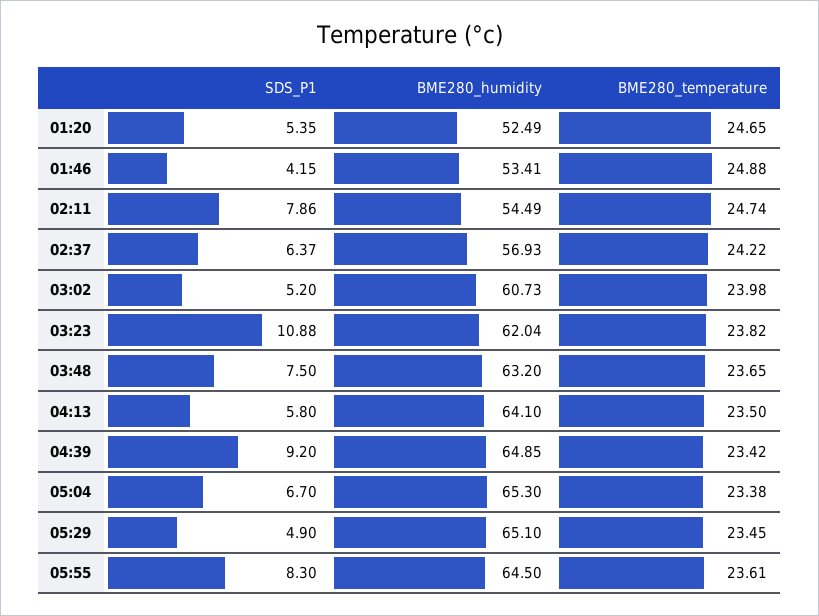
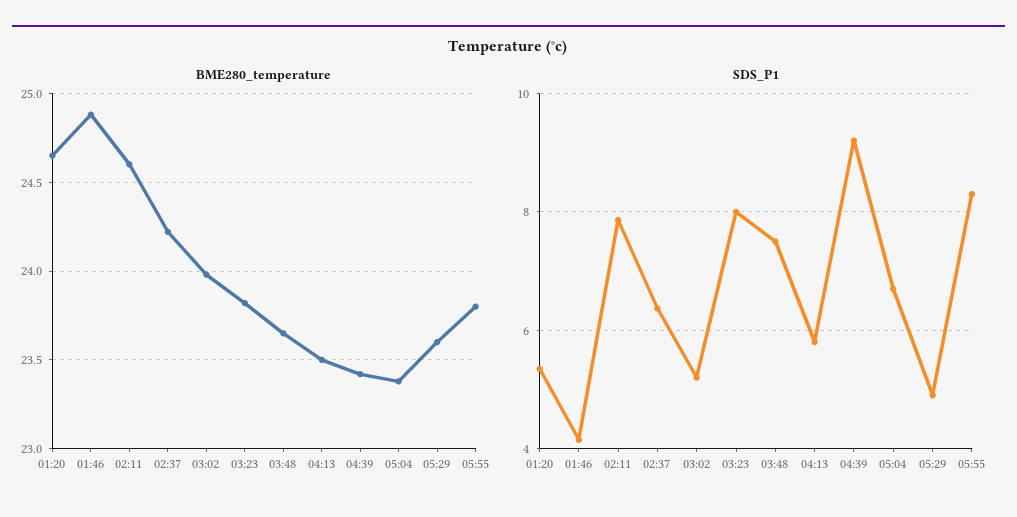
  {
    "SDS_P1": {
      "01:20": 5.35,
      "01:46": 4.15,
      "02:11": 7.86,
      "02:37": 6.37,
      "03:02": 5.2,
-     "03:23": 10.88,
+     "03:23": 8,
      "03:48": 7.5,
      "04:13": 5.8,
      "04:39": 9.2,
      "05:04": 6.7,
      "05:29": 4.9,
      "05:55": 8.3
    },
-   "BME280_humidity": {
-     "01:20": 52.49,
-     "01:46": 53.41,
-     "02:11": 54.49,
-     "02:37": 56.93,
-     "03:02": 60.73,
-     "03:23": 62.04,
-     "03:48": 63.2,
-     "04:13": 64.1,
-     "04:39": 64.85,
-     "05:04": 65.3,
-     "05:29": 65.1,
-     "05:55": 64.5
-   },
    "BME280_temperature": {
      "01:20": 24.65,
      "01:46": 24.88,
-     "02:11": 24.74,
+     "02:11": 24.6,
      "02:37": 24.22,
      "03:02": 23.98,
      "03:23": 23.82,
      "03:48": 23.65,
      "04:13": 23.5,
      "04:39": 23.42,
      "05:04": 23.38,
-     "05:29": 23.45,
+     "05:29": 23.6,
-     "05:55": 23.61
+     "05:55": 23.8
    }
  }

